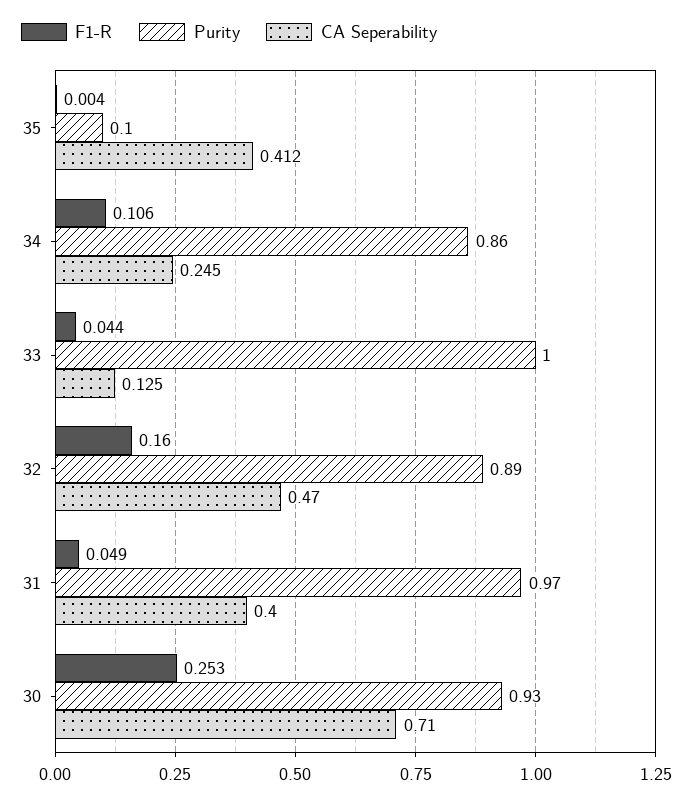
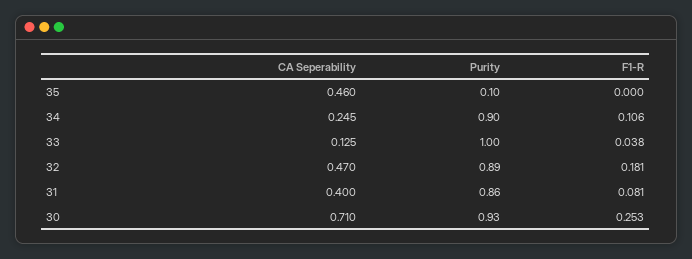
  {
    "F1-R": {
-     "35": 0.004,
+     "35": 0,
      "34": 0.106,
-     "33": 0.044,
+     "33": 0.038,
-     "32": 0.16,
+     "32": 0.181,
-     "31": 0.049,
+     "31": 0.081,
      "30": 0.253
    },
    "Purity": {
      "35": 0.1,
-     "34": 0.86,
+     "34": 0.9,
      "33": 1,
      "32": 0.89,
-     "31": 0.97,
+     "31": 0.86,
      "30": 0.93
    },
    "CA Seperability": {
-     "35": 0.412,
+     "35": 0.46,
      "34": 0.245,
      "33": 0.125,
      "32": 0.47,
      "31": 0.4,
      "30": 0.71
    }
  }

